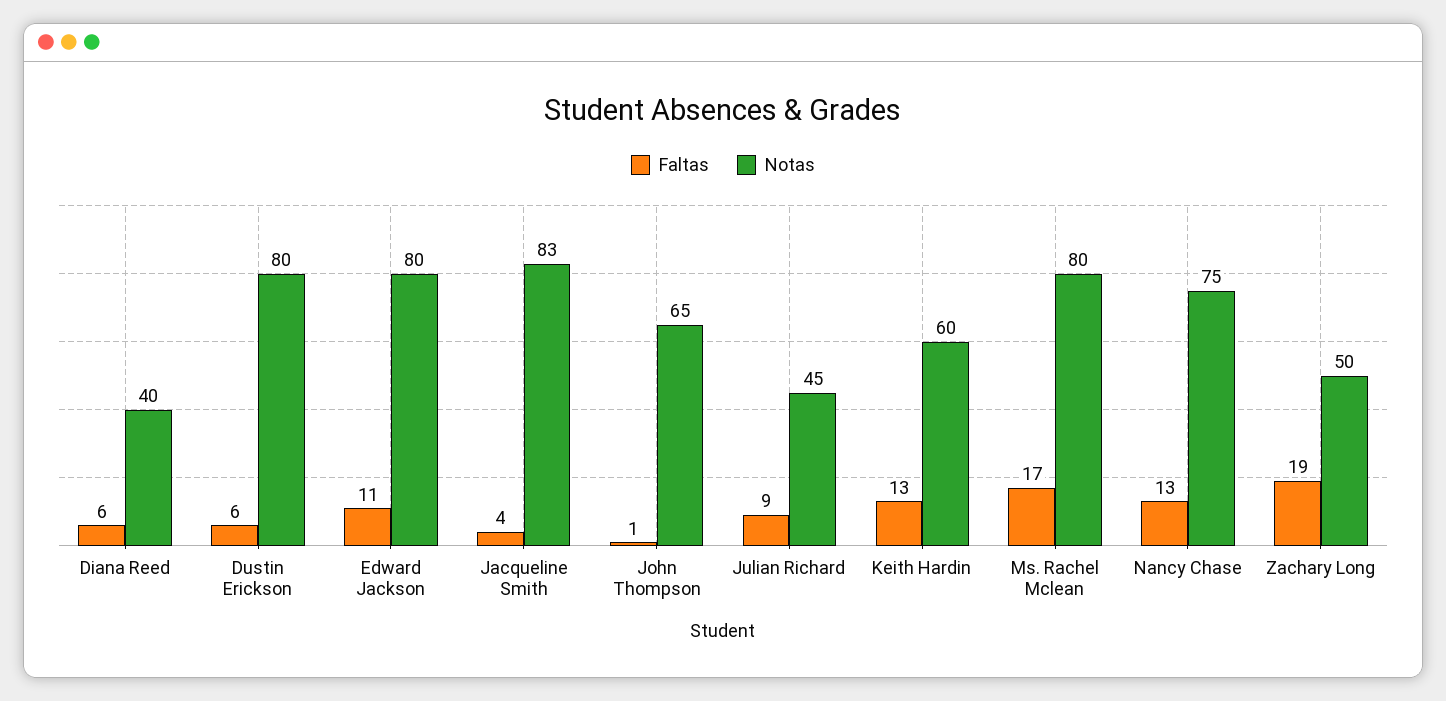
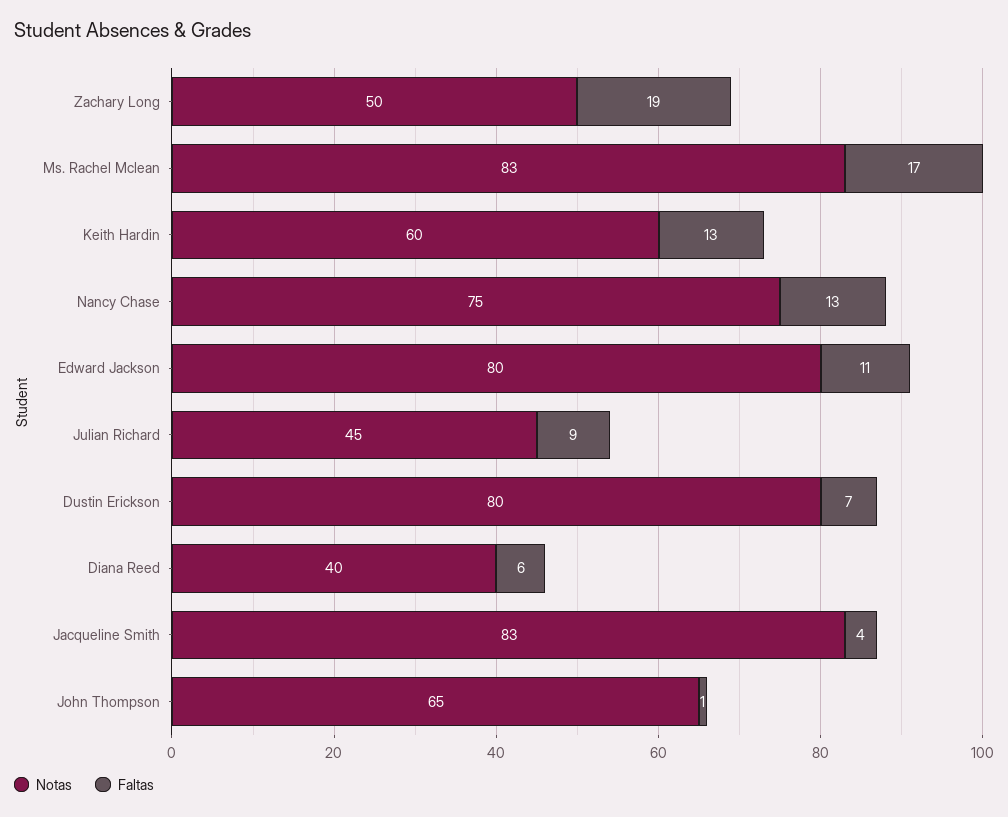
  {
    "Faltas": {
      "Diana Reed": 6,
-     "Dustin Erickson": 6,
+     "Dustin Erickson": 7,
      "Edward Jackson": 11,
      "Jacqueline Smith": 4,
      "John Thompson": 1,
      "Julian Richard": 9,
      "Keith Hardin": 13,
      "Ms. Rachel Mclean": 17,
      "Nancy Chase": 13,
      "Zachary Long": 19
    },
    "Notas": {
      "Diana Reed": 40,
      "Dustin Erickson": 80,
      "Edward Jackson": 80,
      "Jacqueline Smith": 83,
      "John Thompson": 65,
      "Julian Richard": 45,
      "Keith Hardin": 60,
-     "Ms. Rachel Mclean": 80,
+     "Ms. Rachel Mclean": 83,
      "Nancy Chase": 75,
      "Zachary Long": 50
    }
  }

